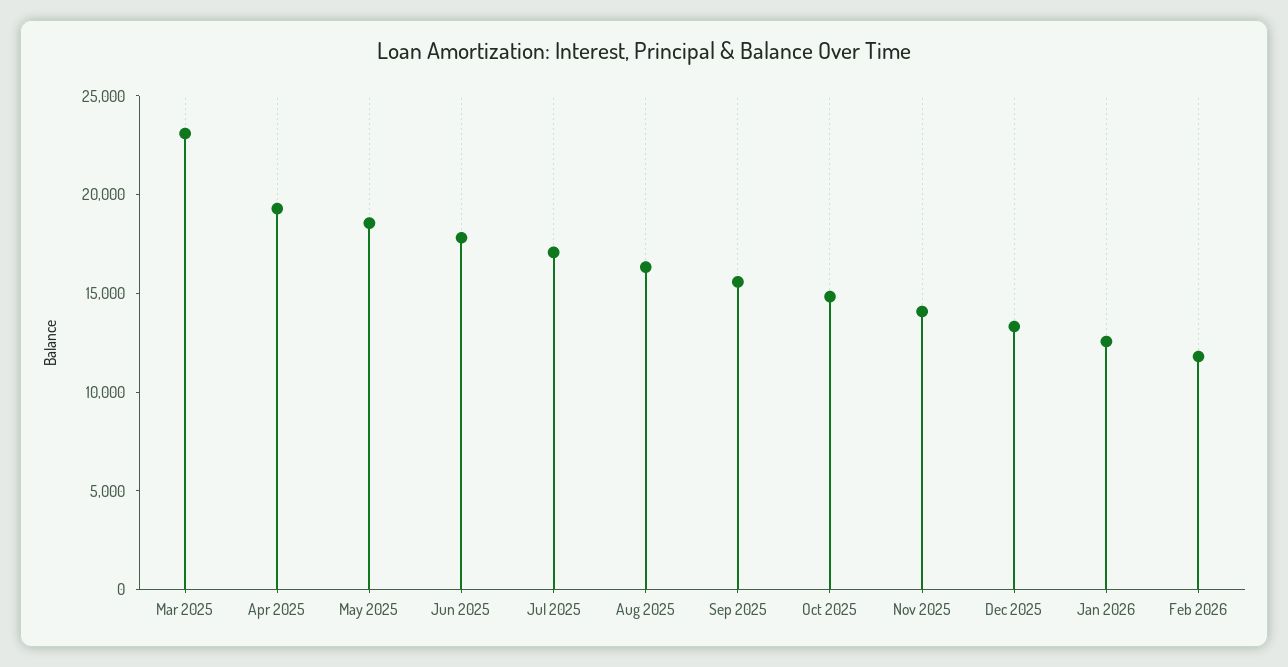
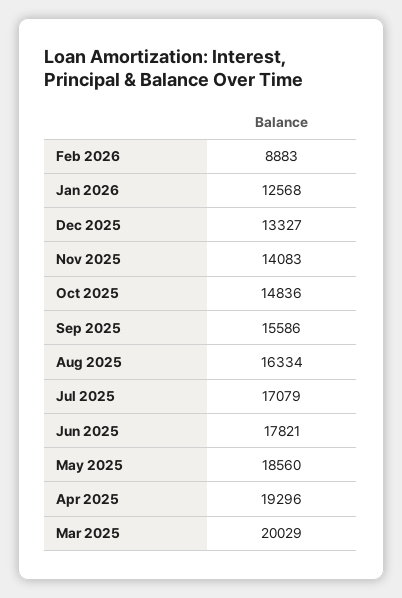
  {
-   "Mar 2025": 23000,
+   "Mar 2025": 20029,
    "Apr 2025": 19296,
    "May 2025": 18560,
    "Jun 2025": 17821,
    "Jul 2025": 17079,
    "Aug 2025": 16334,
    "Sep 2025": 15586,
    "Oct 2025": 14836,
    "Nov 2025": 14083,
    "Dec 2025": 13327,
    "Jan 2026": 12568,
-   "Feb 2026": 12000
+   "Feb 2026": 8883
  }

